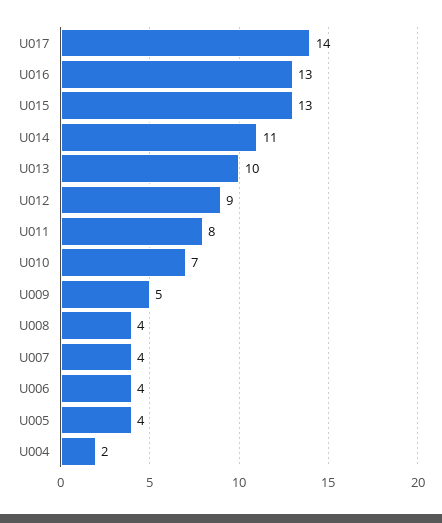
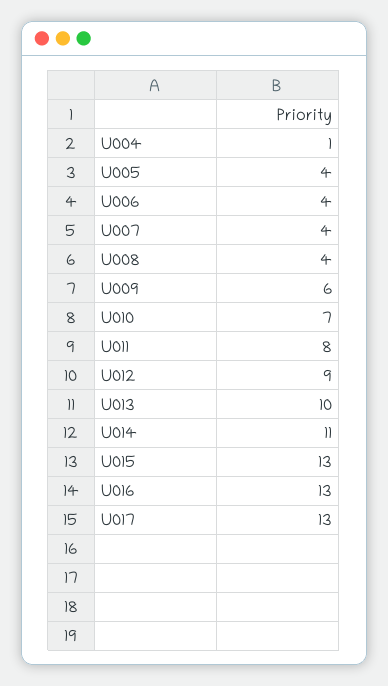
  {
-   "U017": 14,
+   "U017": 13,
    "U016": 13,
    "U015": 13,
    "U014": 11,
    "U013": 10,
    "U012": 9,
    "U011": 8,
    "U010": 7,
-   "U009": 5,
+   "U009": 6,
    "U008": 4,
    "U007": 4,
    "U006": 4,
    "U005": 4,
-   "U004": 2
+   "U004": 1
  }

